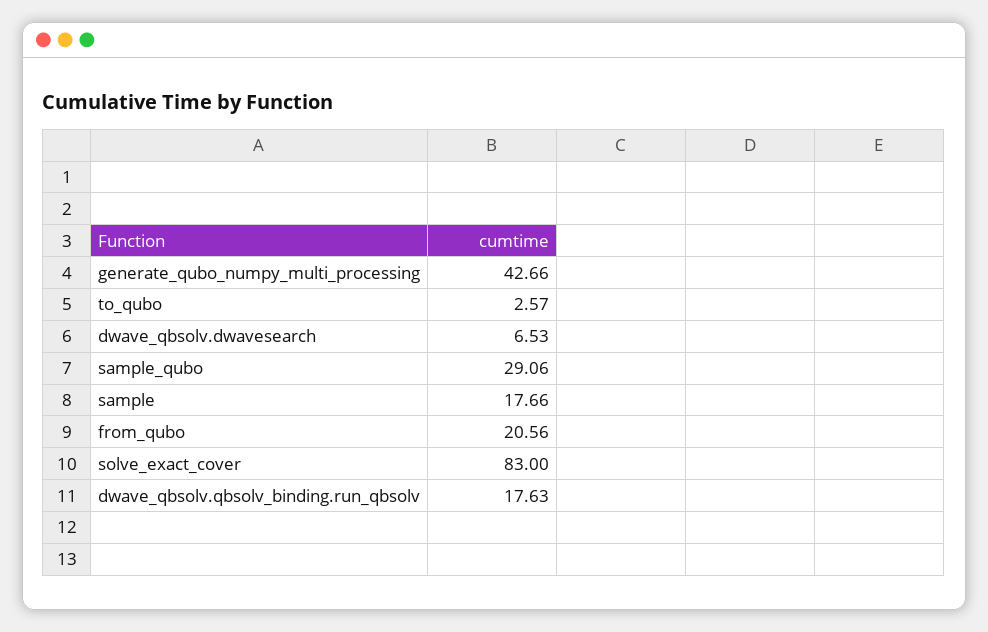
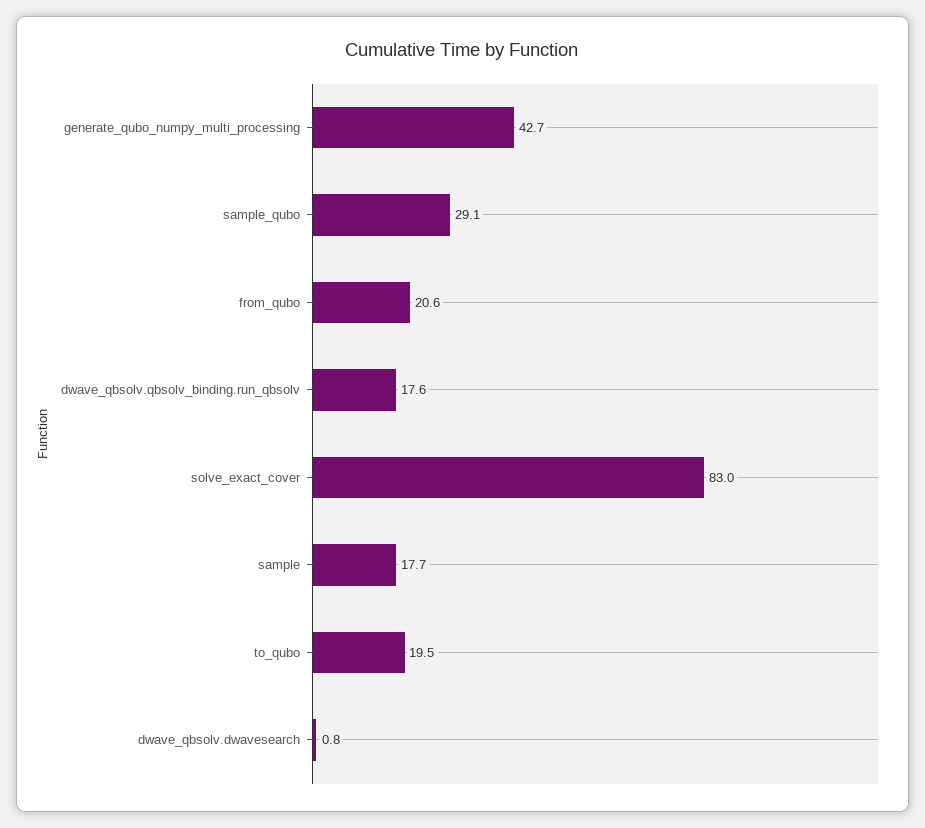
  {
    "generate_qubo_numpy_multi_processing": 42.66,
-   "to_qubo": 2.57,
+   "to_qubo": 19.5,
-   "dwave_qbsolv.dwavesearch": 6.53,
+   "dwave_qbsolv.dwavesearch": 0.8,
    "sample_qubo": 29.06,
    "sample": 17.66,
    "from_qubo": 20.56,
    "solve_exact_cover": 83,
    "dwave_qbsolv.qbsolv_binding.run_qbsolv": 17.63
  }

